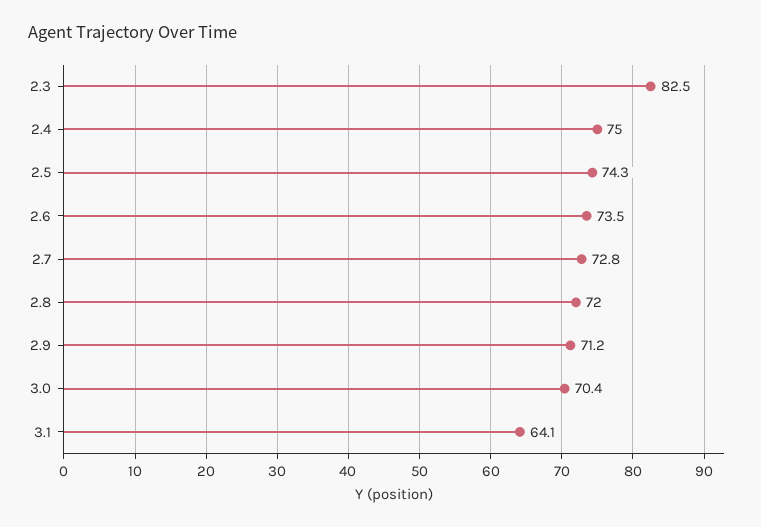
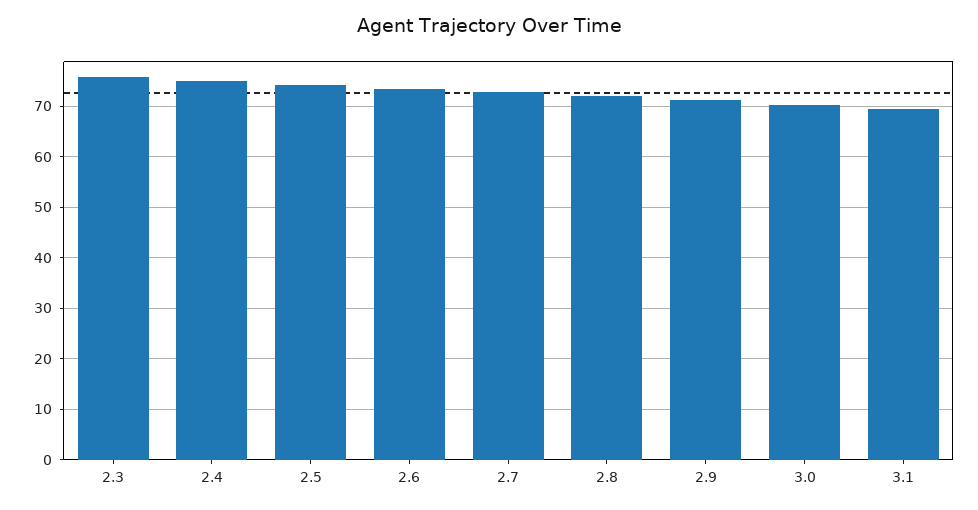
  {
-   "2.3": 82.5,
+   "2.3": 76,
    "2.4": 75,
    "2.5": 74.3,
    "2.6": 73.5,
    "2.7": 72.8,
    "2.8": 72,
    "2.9": 71.2,
    "3.0": 70.4,
-   "3.1": 64.1
+   "3.1": 70
  }

